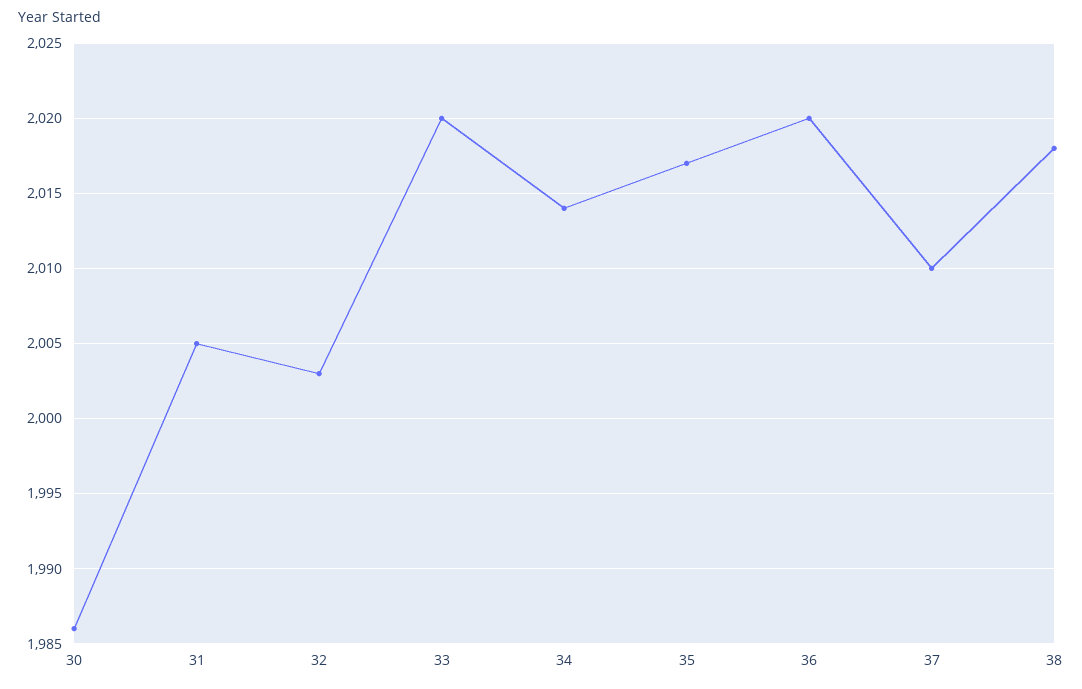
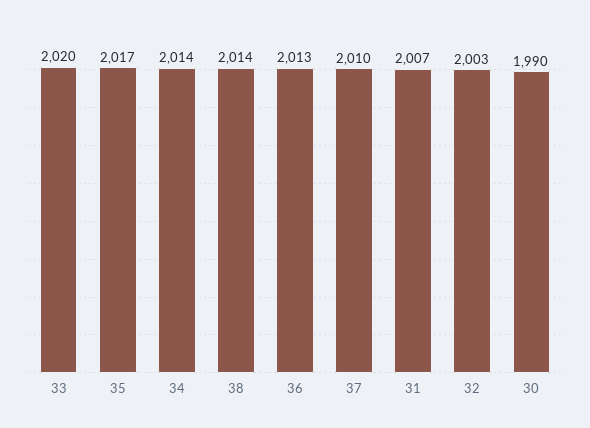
  {
-   "30": 1986,
+   "30": 1990,
-   "31": 2005,
+   "31": 2007,
    "32": 2003,
    "33": 2020,
    "34": 2014,
    "35": 2017,
-   "36": 2020,
+   "36": 2013,
    "37": 2010,
-   "38": 2018
+   "38": 2014
  }

